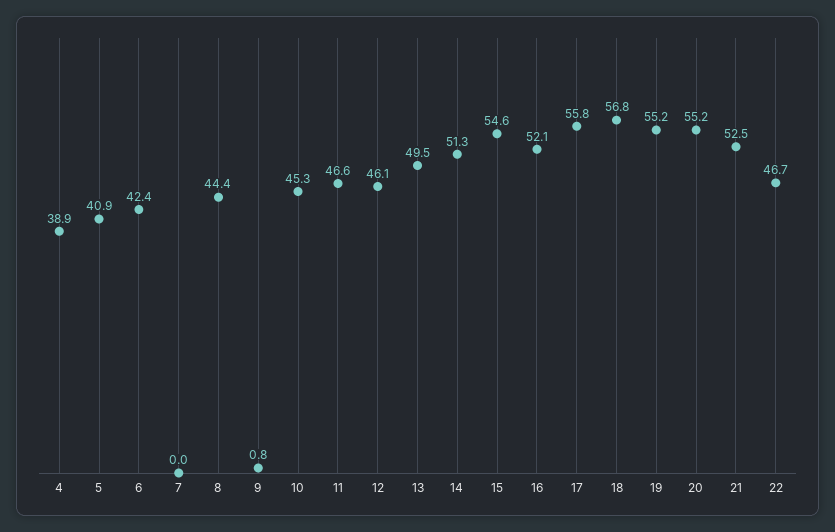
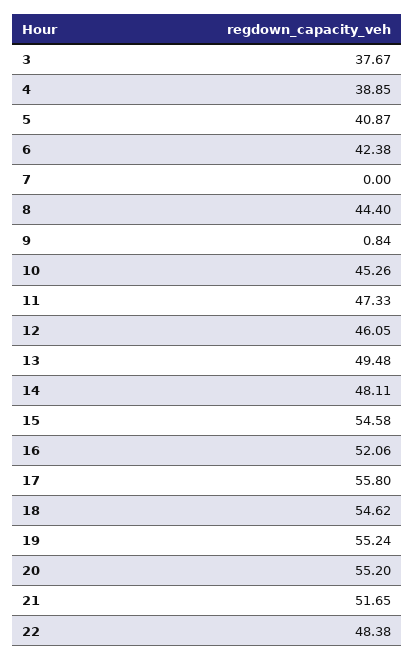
  {
    "4": 38.85,
    "5": 40.87,
    "6": 42.38,
    "7": 0,
    "8": 44.4,
    "9": 0.84,
    "10": 45.26,
-   "11": 46.6,
+   "11": 47.33,
    "12": 46.05,
    "13": 49.48,
-   "14": 51.3,
+   "14": 48.11,
    "15": 54.58,
    "16": 52.06,
    "17": 55.8,
-   "18": 56.8,
+   "18": 54.62,
    "19": 55.24,
    "20": 55.2,
-   "21": 52.5,
+   "21": 51.65,
-   "22": 46.7
+   "22": 48.38,
+   "3": 37.67
  }

